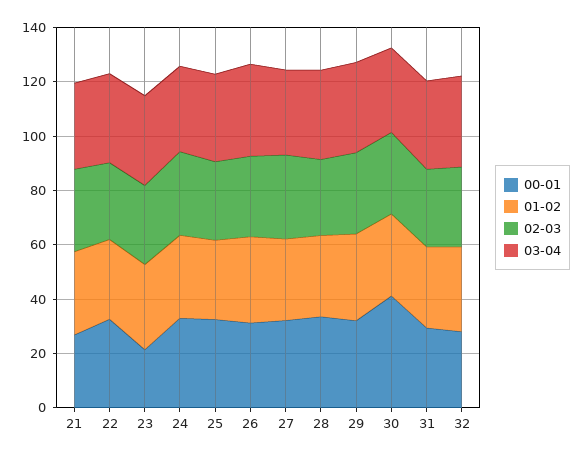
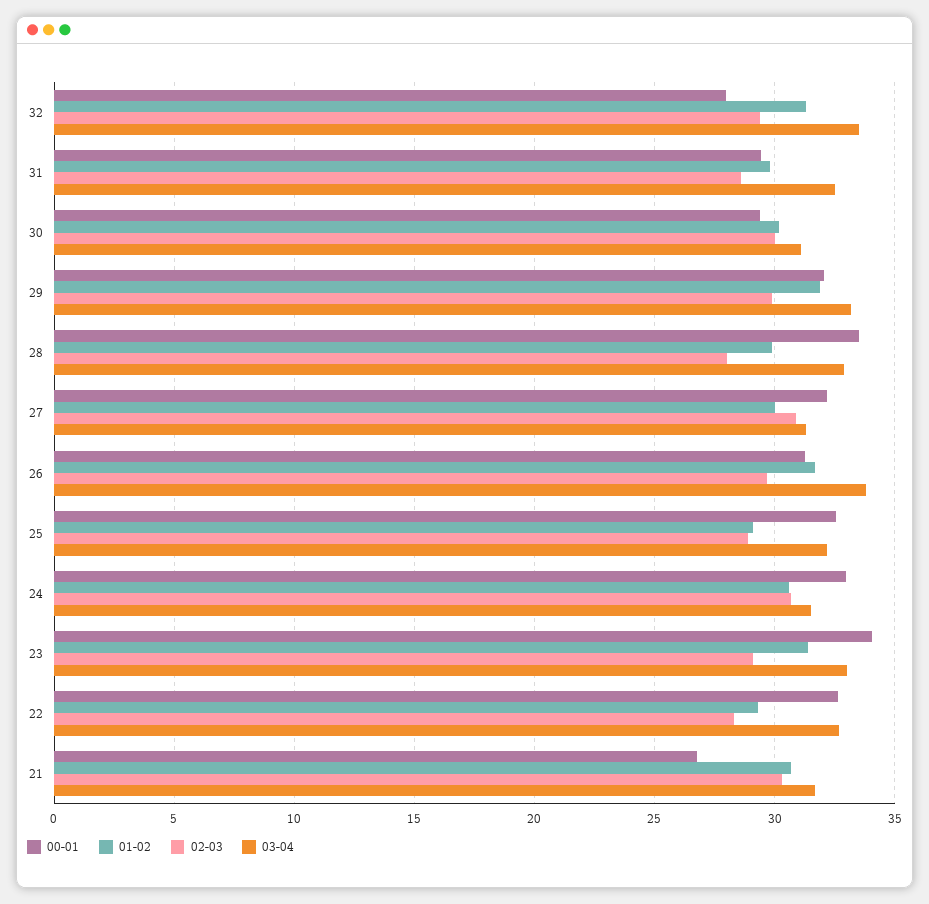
  {
    "00-01": {
      "21": 27,
      "22": 32.5,
-     "23": 20,
+     "23": 34,
      "24": 33,
      "25": 32.5,
      "26": 31.5,
      "27": 32,
      "28": 33.5,
      "29": 32,
-     "30": 40,
+     "30": 29.5,
      "31": 29.5,
      "32": 28
    },
    "01-02": {
      "21": 30.5,
      "22": 29.5,
      "23": 31.5,
      "24": 30.5,
      "25": 29,
      "26": 31.5,
      "27": 30,
      "28": 30,
      "29": 32,
      "30": 30,
      "31": 30,
      "32": 31.5
    },
    "02-03": {
      "21": 30.5,
      "22": 28.5,
      "23": 29,
      "24": 30.5,
      "25": 29,
      "26": 29.5,
      "27": 31,
      "28": 28,
      "29": 30,
      "30": 30,
      "31": 28.5,
      "32": 29.5
    },
    "03-04": {
      "21": 31.5,
      "22": 32.5,
      "23": 33,
      "24": 31.5,
      "25": 32,
      "26": 34,
      "27": 31.5,
      "28": 33,
      "29": 33,
      "30": 31,
      "31": 32.5,
      "32": 33.5
    }
  }

